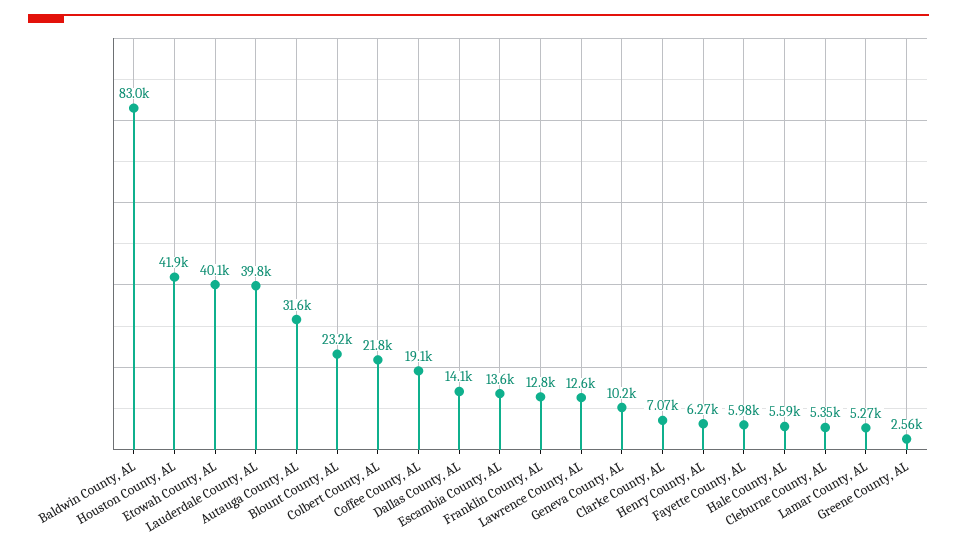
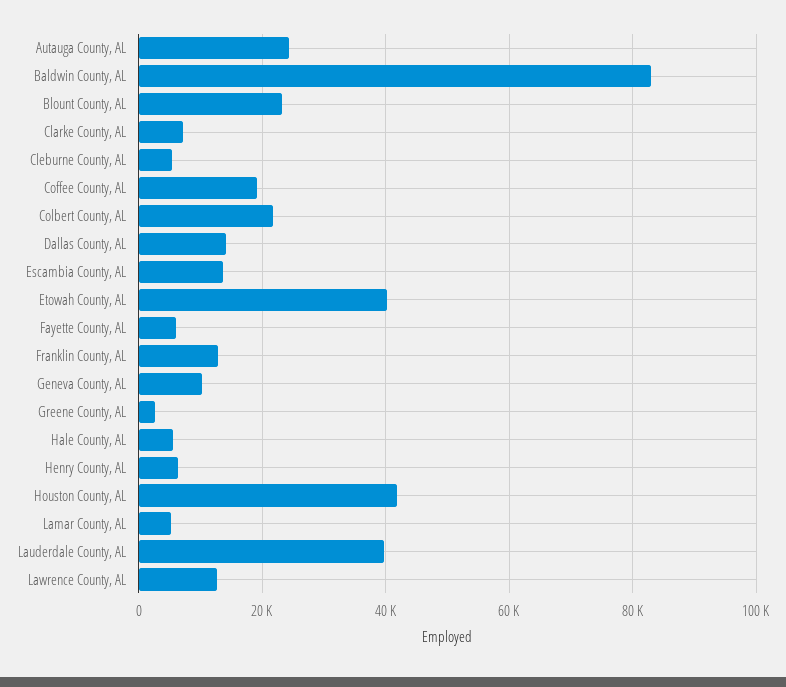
  {
    "Baldwin County, AL": 83000,
    "Houston County, AL": 41900,
    "Etowah County, AL": 40100,
    "Lauderdale County, AL": 39800,
-   "Autauga County, AL": 31600,
+   "Autauga County, AL": 24000,
    "Blount County, AL": 23200,
    "Colbert County, AL": 21800,
    "Coffee County, AL": 19100,
    "Dallas County, AL": 14100,
    "Escambia County, AL": 13600,
    "Franklin County, AL": 12800,
    "Lawrence County, AL": 12600,
    "Geneva County, AL": 10200,
    "Clarke County, AL": 7070,
    "Henry County, AL": 6270,
    "Fayette County, AL": 5980,
    "Hale County, AL": 5590,
    "Cleburne County, AL": 5350,
    "Lamar County, AL": 5270,
    "Greene County, AL": 2560
  }

